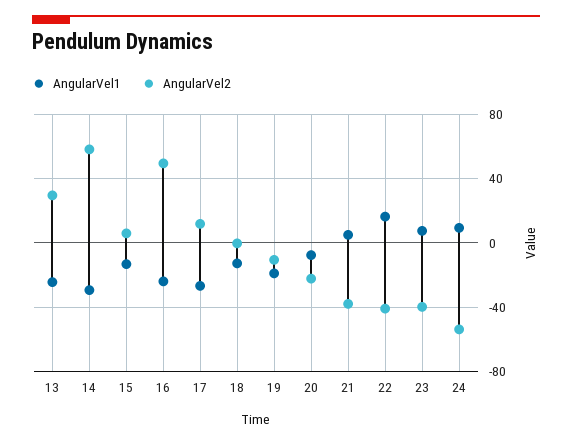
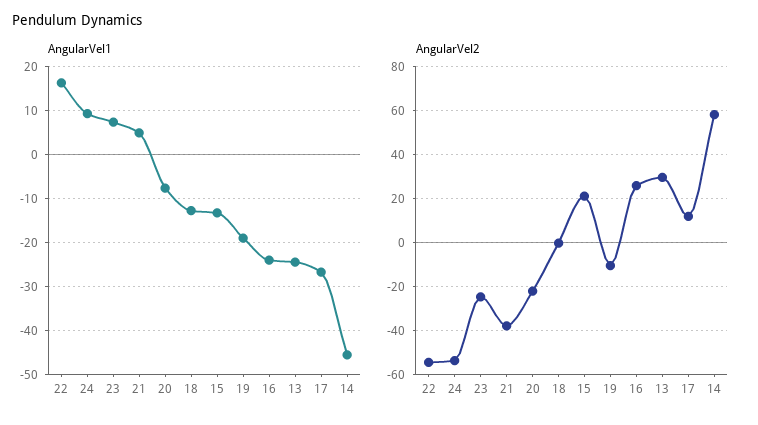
  {
    "AngularVel1": {
      "13": -24,
-     "14": -30,
+     "14": -46,
      "15": -14,
      "16": -24,
      "17": -26,
      "18": -12,
      "19": -20,
      "20": -8,
      "21": 4,
      "22": 16,
      "23": 8,
      "24": 10
    },
    "AngularVel2": {
      "13": 30,
      "14": 60,
-     "15": 5,
+     "15": 20,
-     "16": 50,
+     "16": 25,
      "17": 10,
      "18": 0,
      "19": -10,
      "20": -20,
      "21": -40,
-     "22": -40,
+     "22": -55,
-     "23": -40,
+     "23": -25,
      "24": -55
    }
  }

